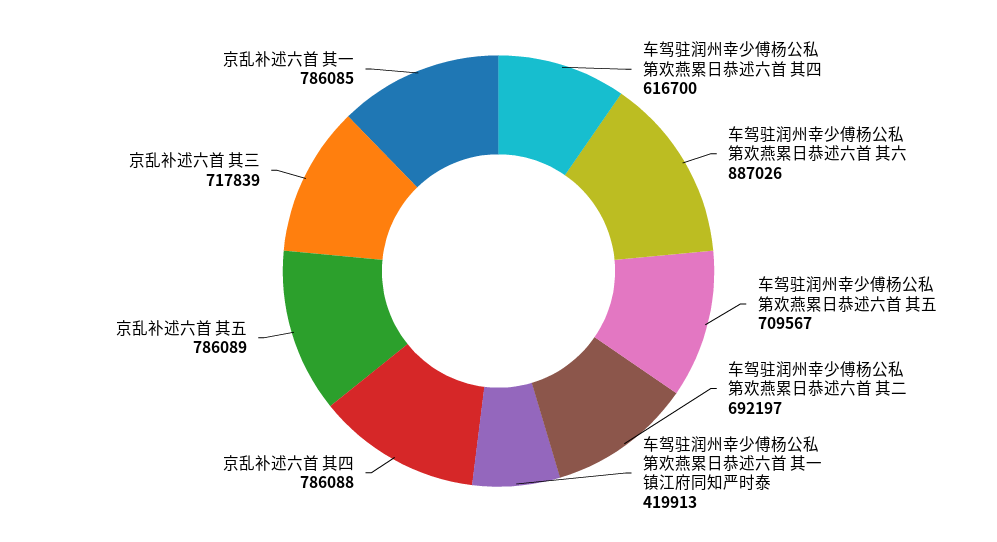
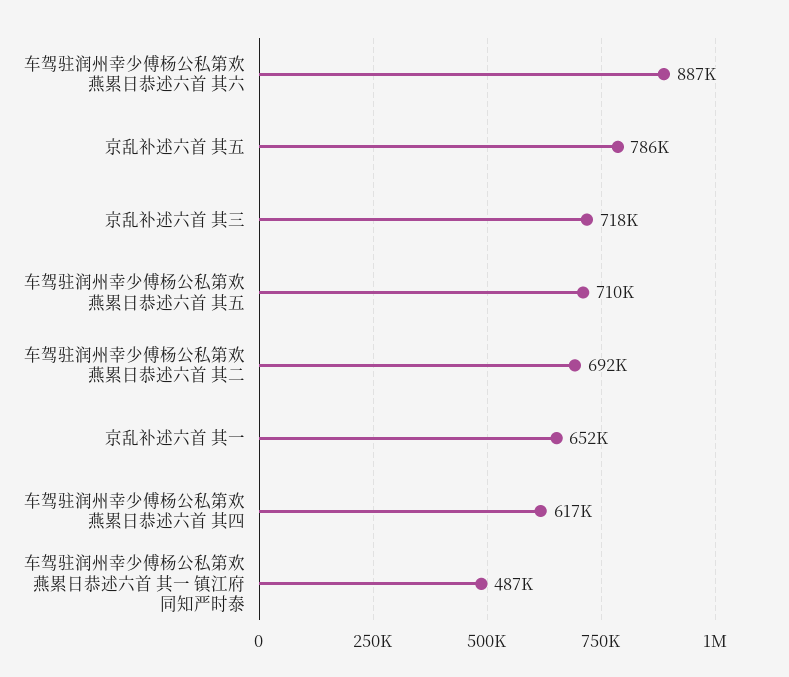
  {
    "车驾驻润州幸少傅杨公私第欢燕累日恭述六首 其四": 616700,
    "车驾驻润州幸少傅杨公私第欢燕累日恭述六首 其六": 887026,
    "车驾驻润州幸少傅杨公私第欢燕累日恭述六首 其五": 709567,
    "车驾驻润州幸少傅杨公私第欢燕累日恭述六首 其二": 692197,
-   "车驾驻润州幸少傅杨公私第欢燕累日恭述六首 其一 镇江府同知严时泰": 419913,
+   "车驾驻润州幸少傅杨公私第欢燕累日恭述六首 其一 镇江府同知严时泰": 487000,
-   "京乱补述六首 其四": 786088,
    "京乱补述六首 其五": 786089,
    "京乱补述六首 其三": 717839,
-   "京乱补述六首 其一": 786085
+   "京乱补述六首 其一": 652000
  }

